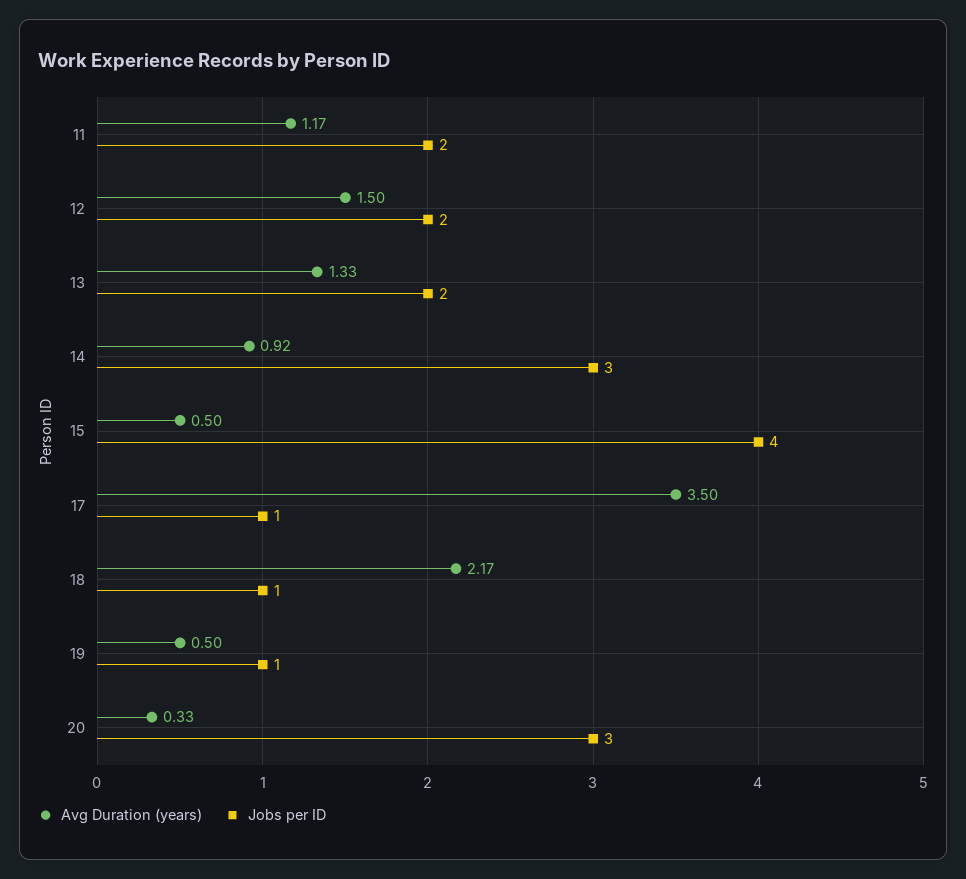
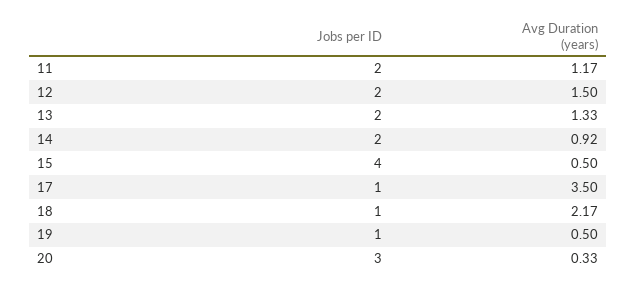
  {
    "Avg Duration (years)": {
      "11": 1.17,
      "12": 1.5,
      "13": 1.33,
      "14": 0.92,
      "15": 0.5,
      "17": 3.5,
      "18": 2.17,
      "19": 0.5,
      "20": 0.33
    },
    "Jobs per ID": {
      "11": 2,
      "12": 2,
      "13": 2,
-     "14": 3,
+     "14": 2,
      "15": 4,
      "17": 1,
      "18": 1,
      "19": 1,
      "20": 3
    }
  }

